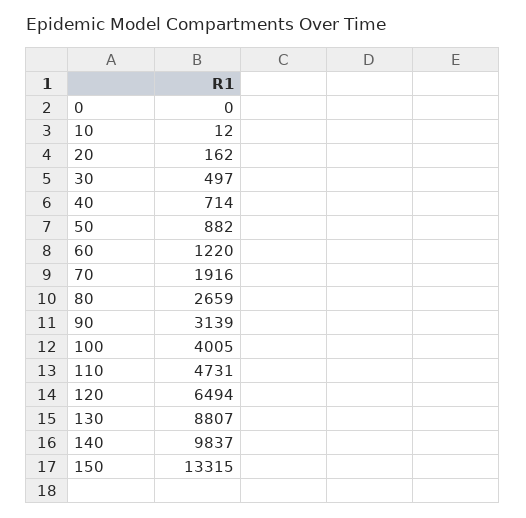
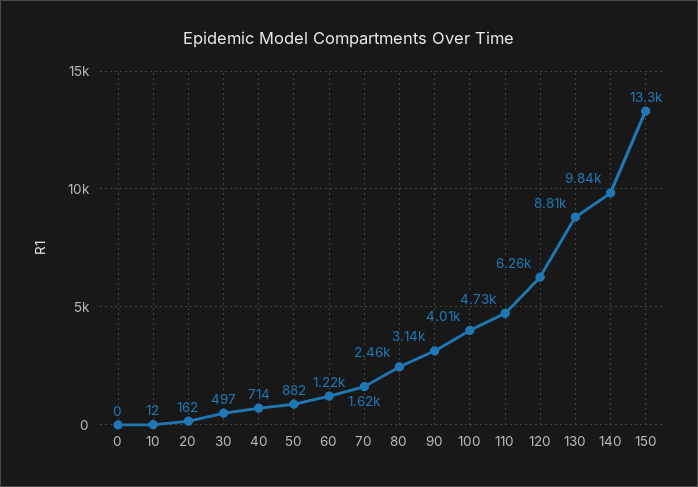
  {
    "0": 0,
    "10": 12,
    "20": 162,
    "30": 497,
    "40": 714,
    "50": 882,
    "60": 1220,
-   "70": 1916,
+   "70": 1620,
-   "80": 2659,
+   "80": 2460,
    "90": 3139,
    "100": 4005,
    "110": 4731,
-   "120": 6494,
+   "120": 6260,
    "130": 8807,
    "140": 9837,
    "150": 13315
  }

